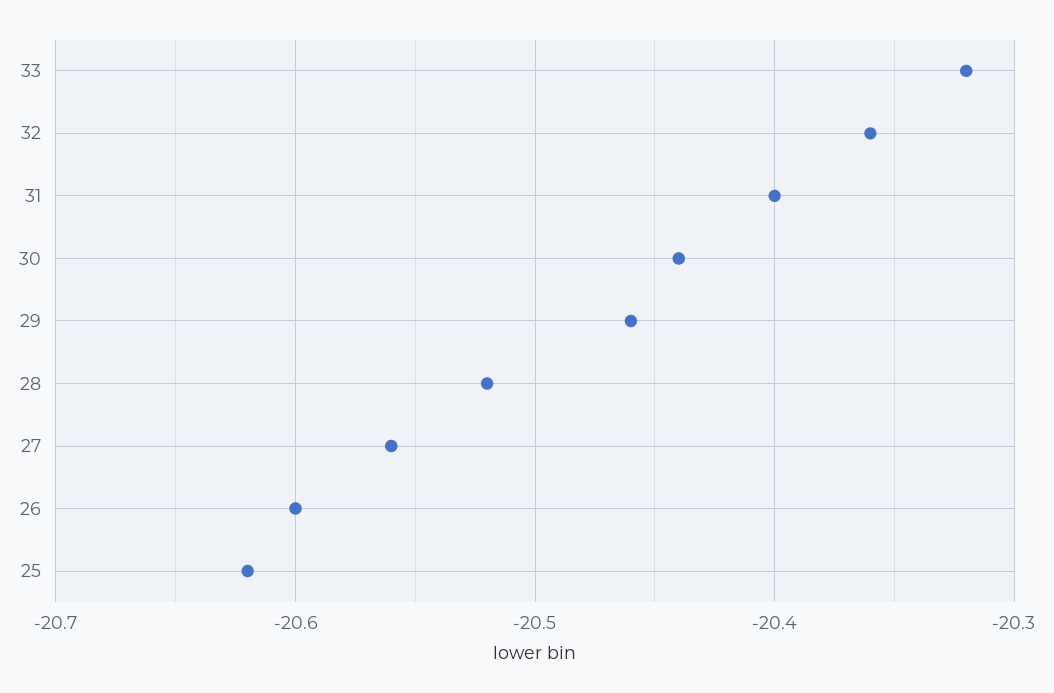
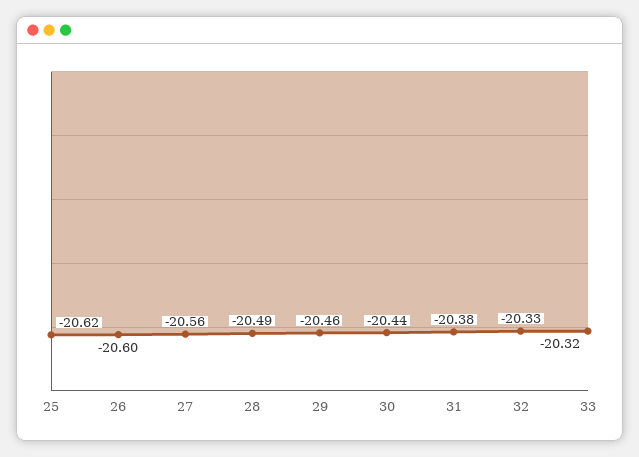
  {
    "33": -20.32,
-   "32": -20.36,
+   "32": -20.33,
-   "31": -20.4,
+   "31": -20.38,
    "30": -20.44,
    "29": -20.46,
-   "28": -20.52,
+   "28": -20.49,
    "27": -20.56,
    "26": -20.6,
    "25": -20.62
  }

